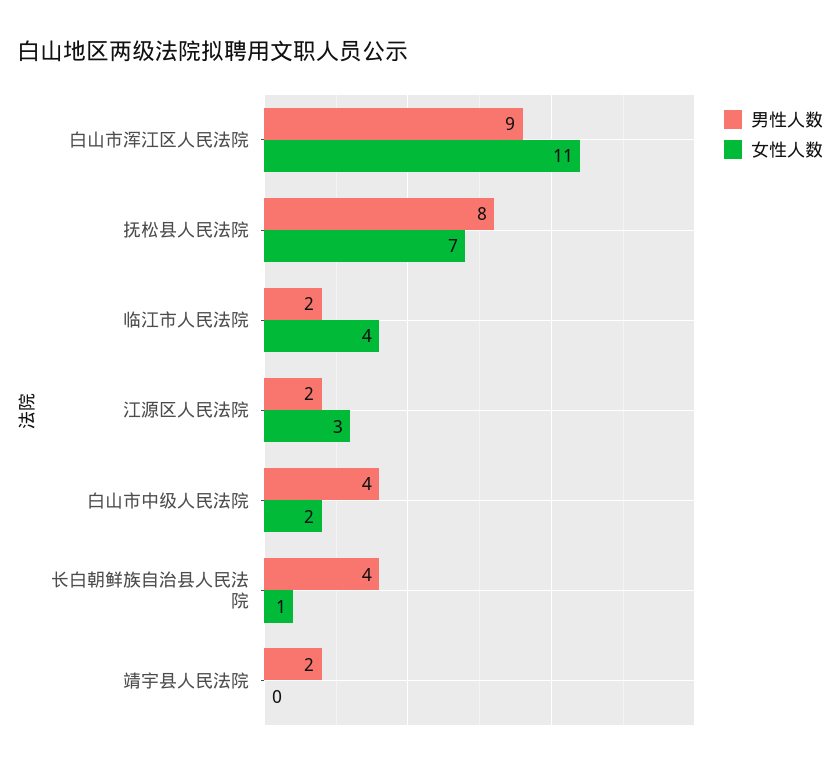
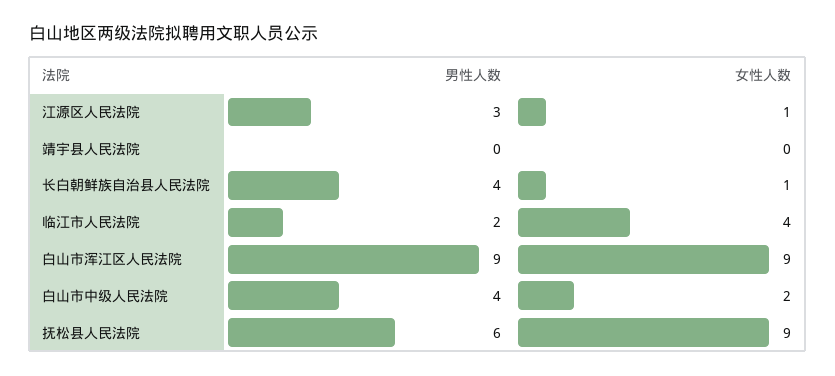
  {
    "男性人数": {
      "白山市浑江区人民法院": 9,
-     "抚松县人民法院": 8,
+     "抚松县人民法院": 6,
      "临江市人民法院": 2,
-     "江源区人民法院": 2,
+     "江源区人民法院": 3,
      "白山市中级人民法院": 4,
      "长白朝鲜族自治县人民法院": 4,
-     "靖宇县人民法院": 2
+     "靖宇县人民法院": 0
    },
    "女性人数": {
-     "白山市浑江区人民法院": 11,
+     "白山市浑江区人民法院": 9,
-     "抚松县人民法院": 7,
+     "抚松县人民法院": 9,
      "临江市人民法院": 4,
-     "江源区人民法院": 3,
+     "江源区人民法院": 1,
      "白山市中级人民法院": 2,
      "长白朝鲜族自治县人民法院": 1,
      "靖宇县人民法院": 0
    }
  }

